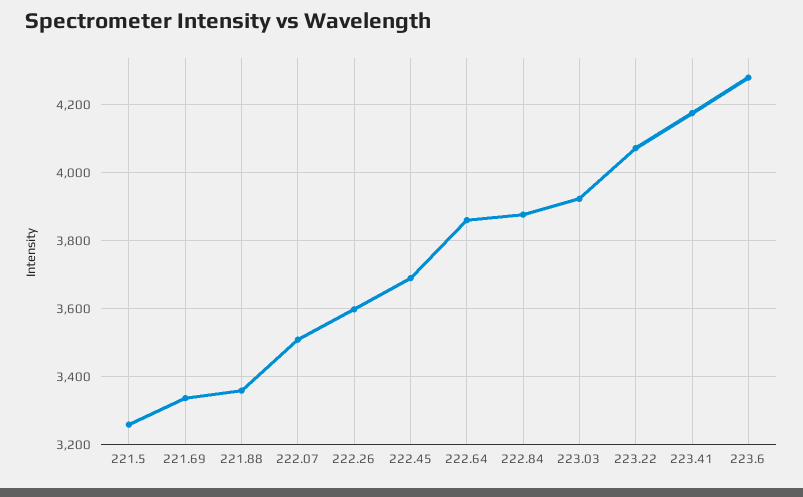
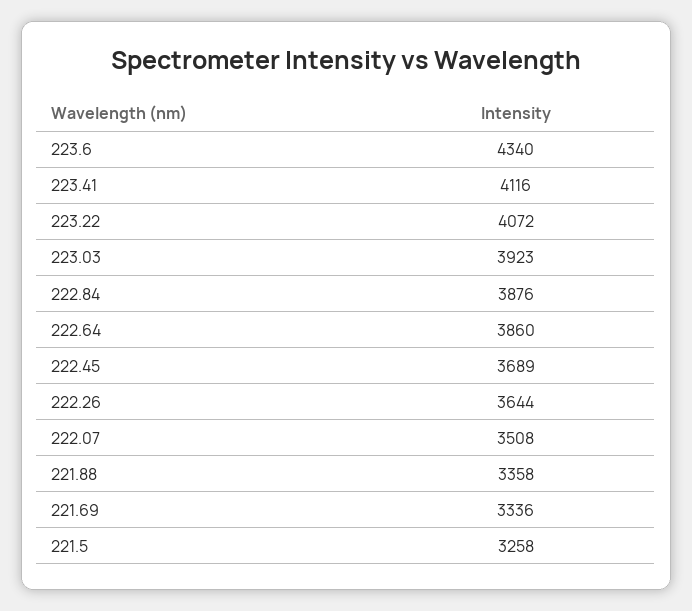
  {
    "221.5": 3258,
    "221.69": 3336,
    "221.88": 3358,
    "222.07": 3508,
-   "222.26": 3600,
+   "222.26": 3644,
    "222.45": 3689,
    "222.64": 3860,
    "222.84": 3876,
    "223.03": 3923,
    "223.22": 4072,
-   "223.41": 4180,
+   "223.41": 4116,
-   "223.6": 4280
+   "223.6": 4340
  }

